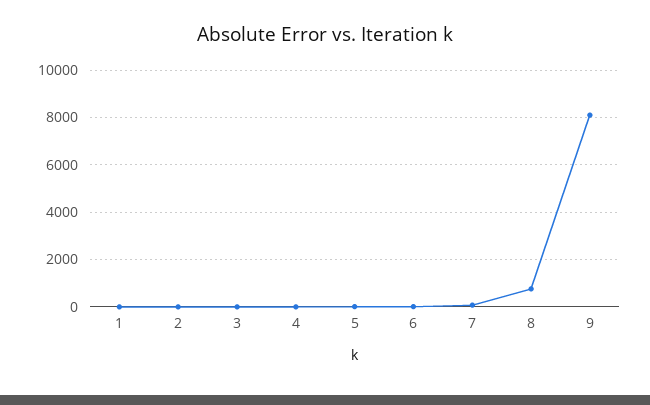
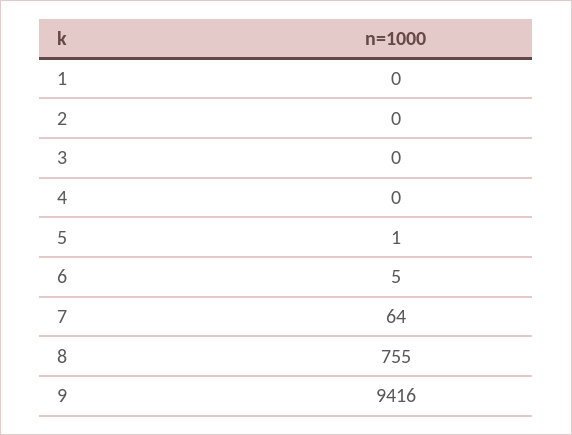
  {
    "1": 0,
    "2": 0,
    "3": 0,
    "4": 0,
    "5": 1,
    "6": 5,
    "7": 64,
    "8": 755,
-   "9": 8000
+   "9": 9416
  }

